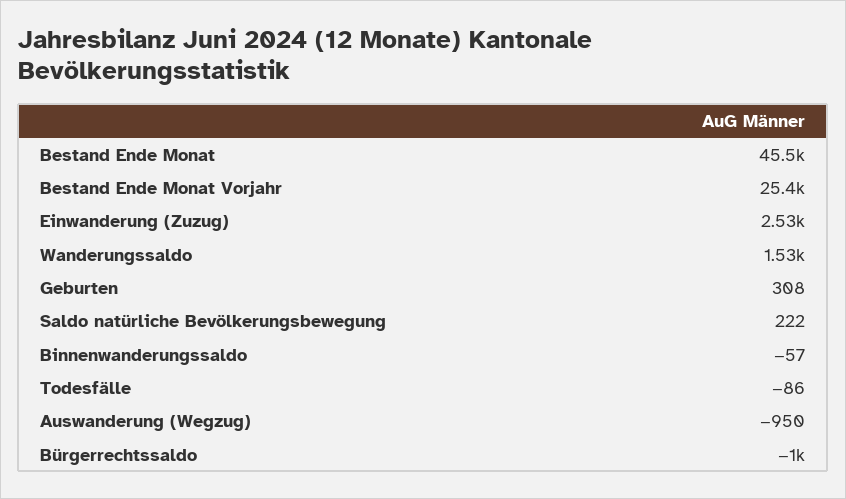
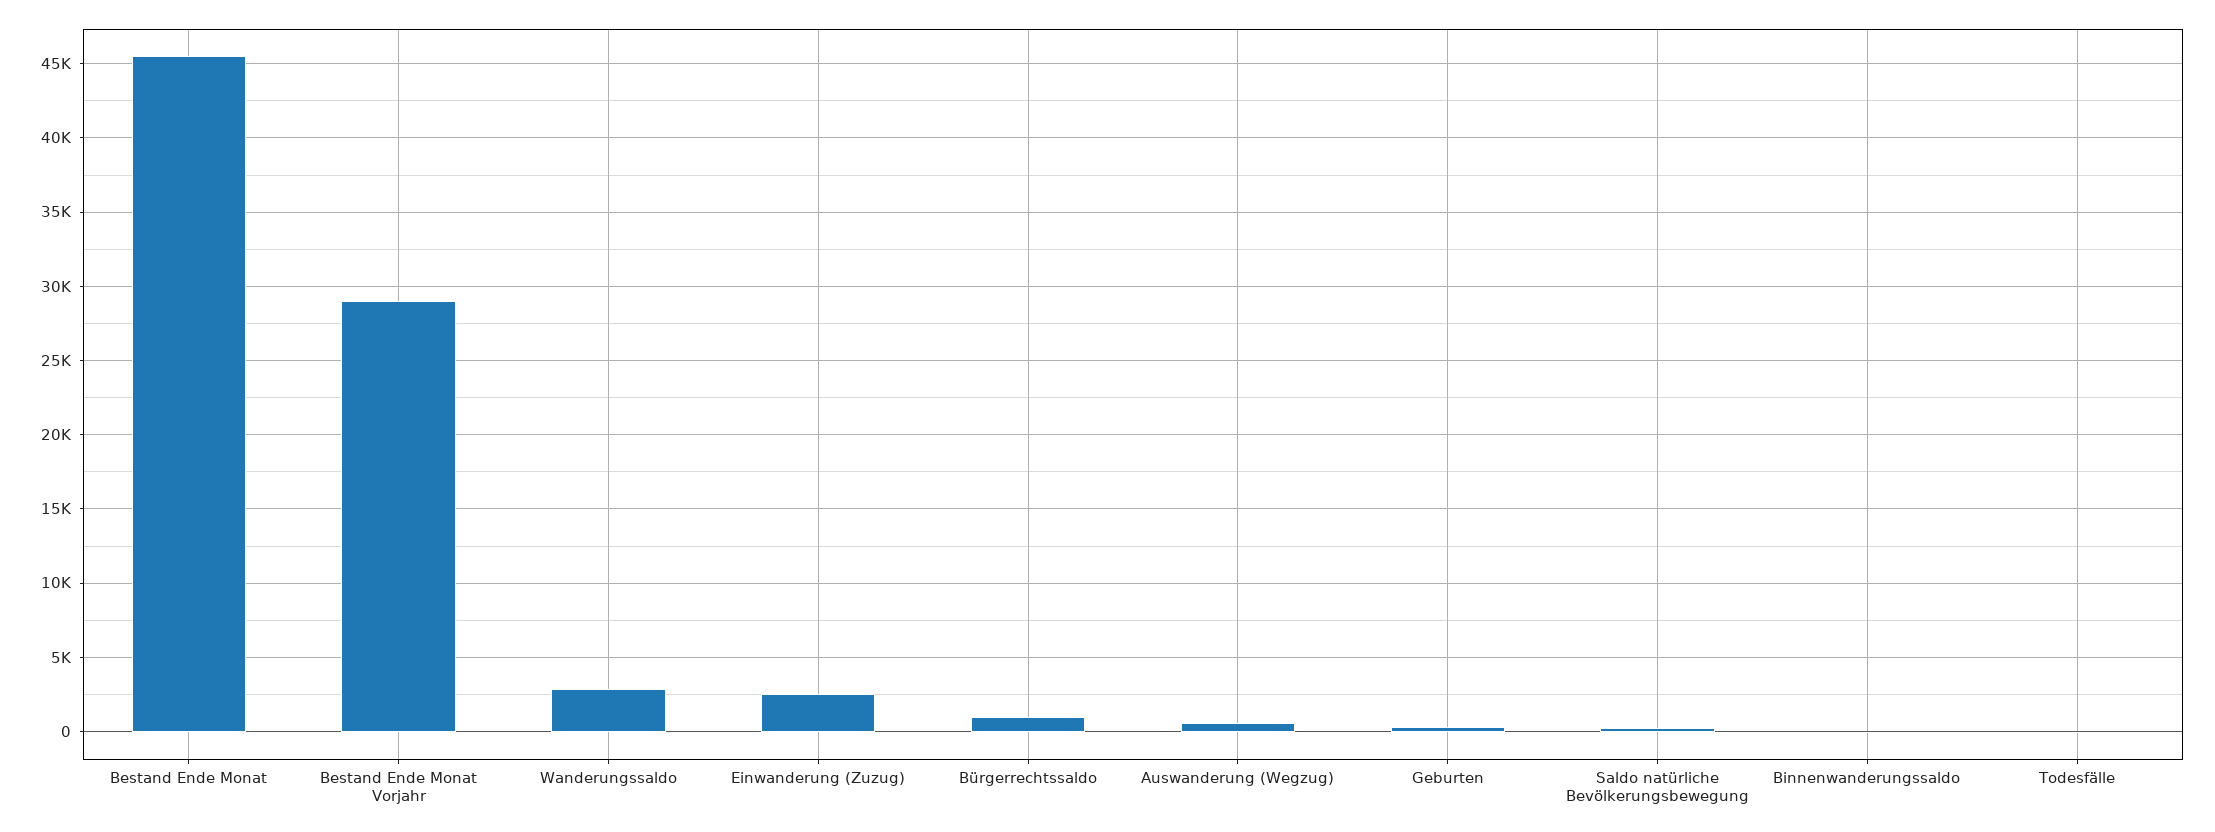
  {
    "Bestand Ende Monat": 45500,
-   "Bestand Ende Monat Vorjahr": 25400,
+   "Bestand Ende Monat Vorjahr": 29000,
    "Einwanderung (Zuzug)": 2530,
-   "Wanderungssaldo": 1530,
+   "Wanderungssaldo": 3000,
    "Geburten": 308,
    "Saldo natürliche Bevölkerungsbewegung": 222,
    "Binnenwanderungssaldo": -57,
    "Todesfälle": -86,
-   "Auswanderung (Wegzug)": -950,
+   "Auswanderung (Wegzug)": 500,
-   "Bürgerrechtssaldo": -1000
+   "Bürgerrechtssaldo": 1000
  }

